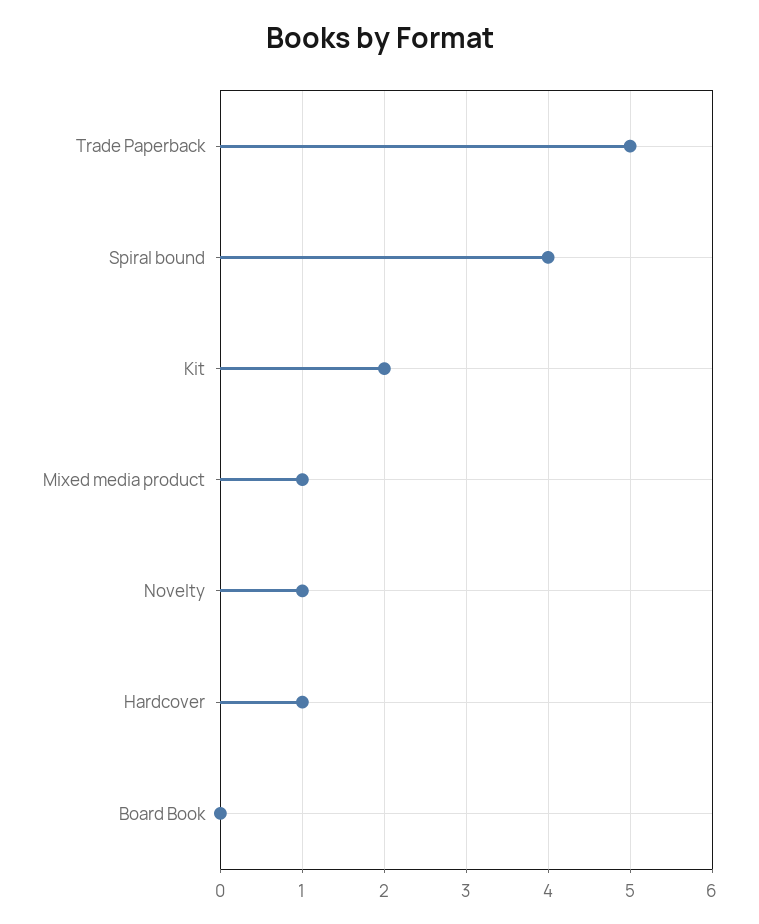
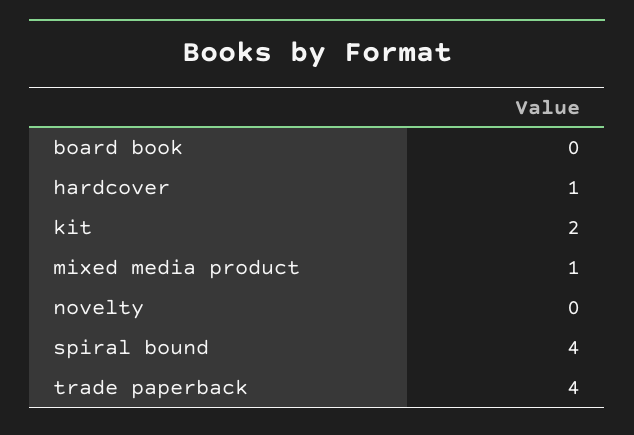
  {
-   "Trade Paperback": 5,
+   "Trade Paperback": 4,
    "Spiral bound": 4,
    "Kit": 2,
    "Mixed media product": 1,
-   "Novelty": 1,
+   "Novelty": 0,
    "Hardcover": 1,
    "Board Book": 0
  }

